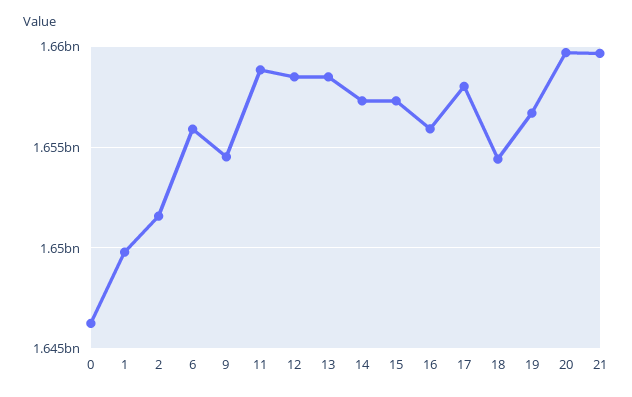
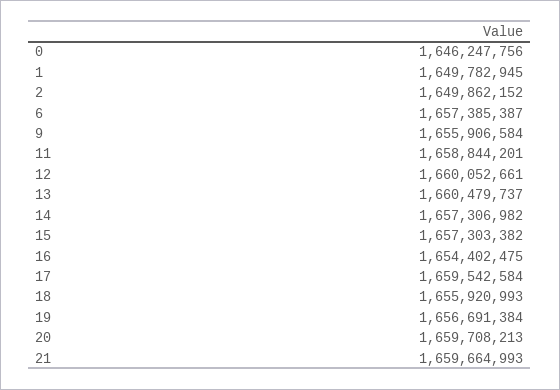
  {
    "0": 1646247756,
    "1": 1649782945,
-   "2": 1651500000,
+   "2": 1649862152,
-   "6": 1656000000,
+   "6": 1657385387,
-   "9": 1654500000,
+   "9": 1655906584,
    "11": 1658844201,
-   "12": 1658500000,
+   "12": 1660052661,
-   "13": 1658500000,
+   "13": 1660479737,
    "14": 1657306982,
    "15": 1657303382,
-   "16": 1656000000,
+   "16": 1654402475,
-   "17": 1658000000,
+   "17": 1659542584,
-   "18": 1654500000,
+   "18": 1655920993,
    "19": 1656691384,
    "20": 1659708213,
    "21": 1659664993
  }

